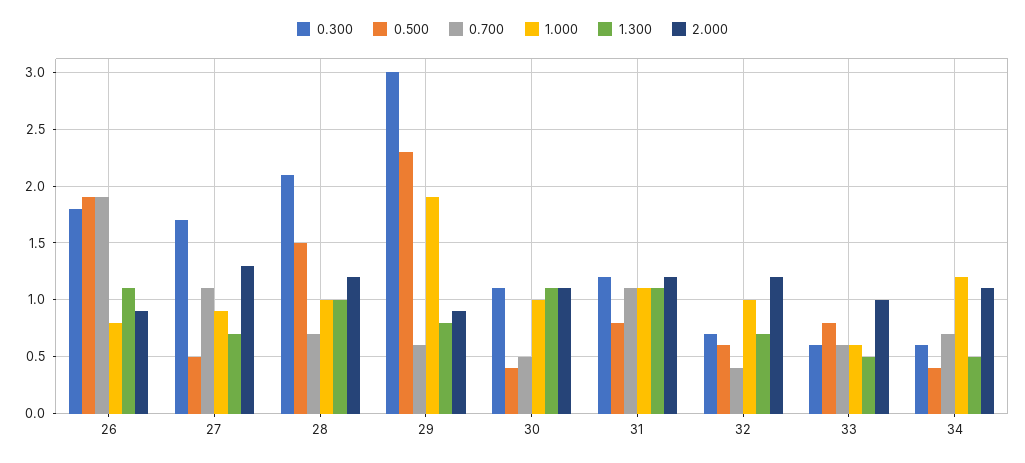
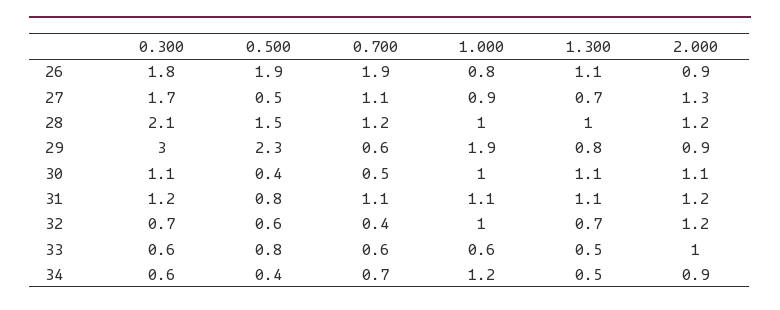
  {
    "0.300": {
      "26": 1.8,
      "27": 1.7,
      "28": 2.1,
      "29": 3,
      "30": 1.1,
      "31": 1.2,
      "32": 0.7,
      "33": 0.6,
      "34": 0.6
    },
    "0.500": {
      "26": 1.9,
      "27": 0.5,
      "28": 1.5,
      "29": 2.3,
      "30": 0.4,
      "31": 0.8,
      "32": 0.6,
      "33": 0.8,
      "34": 0.4
    },
    "0.700": {
      "26": 1.9,
      "27": 1.1,
-     "28": 0.7,
+     "28": 1.2,
      "29": 0.6,
      "30": 0.5,
      "31": 1.1,
      "32": 0.4,
      "33": 0.6,
      "34": 0.7
    },
    "1.000": {
      "26": 0.8,
      "27": 0.9,
      "28": 1,
      "29": 1.9,
      "30": 1,
      "31": 1.1,
      "32": 1,
      "33": 0.6,
      "34": 1.2
    },
    "1.300": {
      "26": 1.1,
      "27": 0.7,
      "28": 1,
      "29": 0.8,
      "30": 1.1,
      "31": 1.1,
      "32": 0.7,
      "33": 0.5,
      "34": 0.5
    },
    "2.000": {
      "26": 0.9,
      "27": 1.3,
      "28": 1.2,
      "29": 0.9,
      "30": 1.1,
      "31": 1.2,
      "32": 1.2,
      "33": 1,
-     "34": 1.1
+     "34": 0.9
    }
  }

